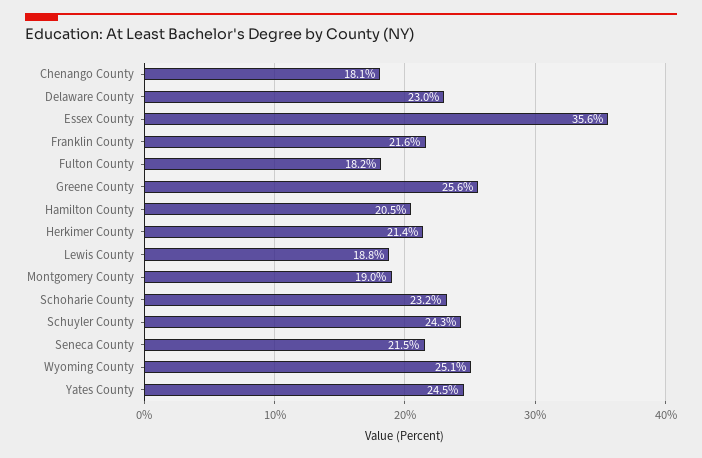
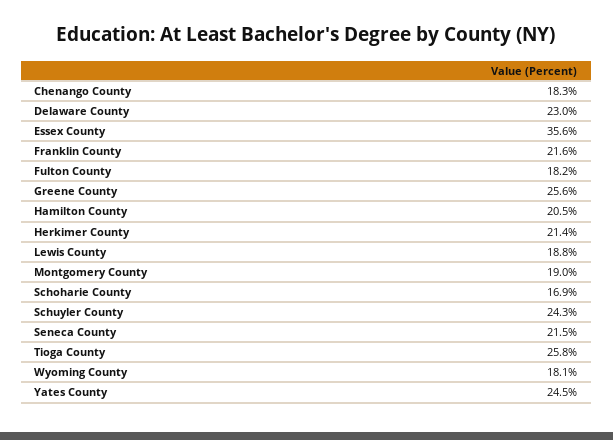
  {
-   "Chenango County": 18.1,
+   "Chenango County": 18.3,
    "Delaware County": 23,
    "Essex County": 35.6,
    "Franklin County": 21.6,
    "Fulton County": 18.2,
    "Greene County": 25.6,
    "Hamilton County": 20.5,
    "Herkimer County": 21.4,
    "Lewis County": 18.8,
    "Montgomery County": 19,
-   "Schoharie County": 23.2,
+   "Schoharie County": 16.9,
    "Schuyler County": 24.3,
    "Seneca County": 21.5,
-   "Wyoming County": 25.1,
+   "Wyoming County": 18.1,
-   "Yates County": 24.5
+   "Yates County": 24.5,
+   "Tioga County": 25.8
  }

